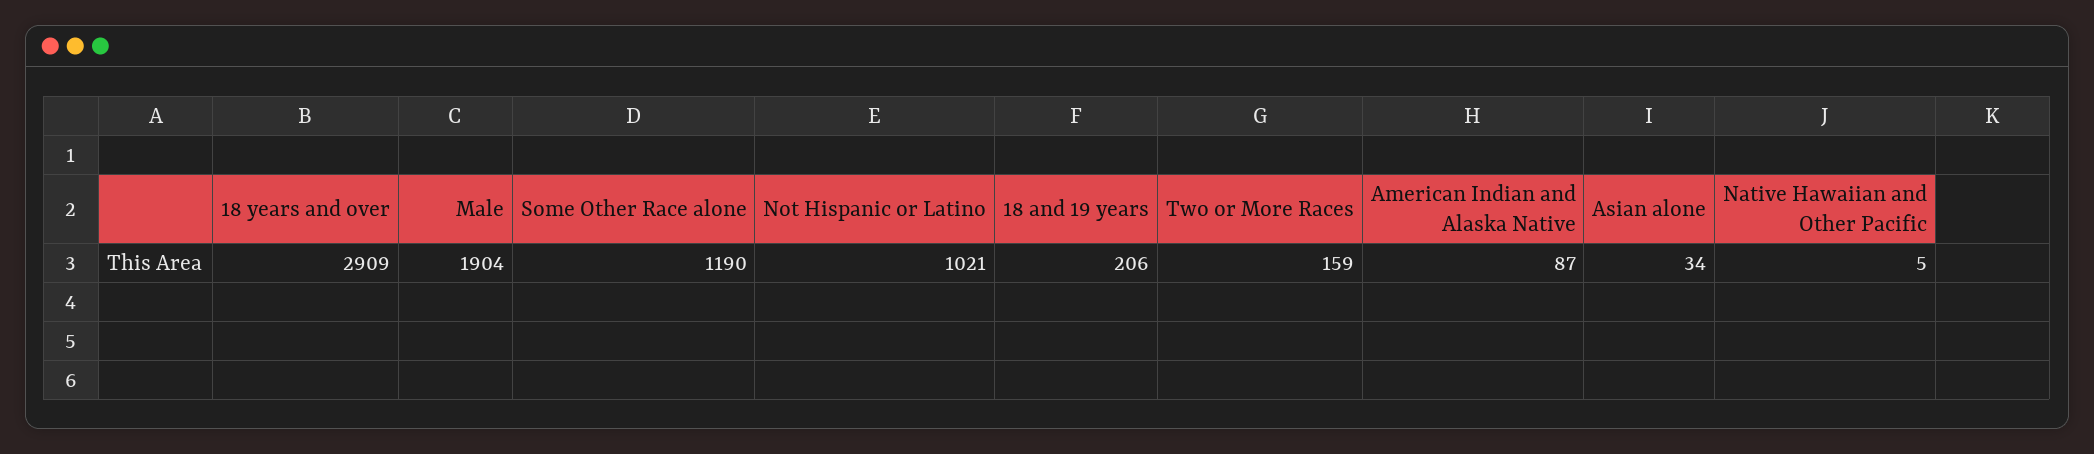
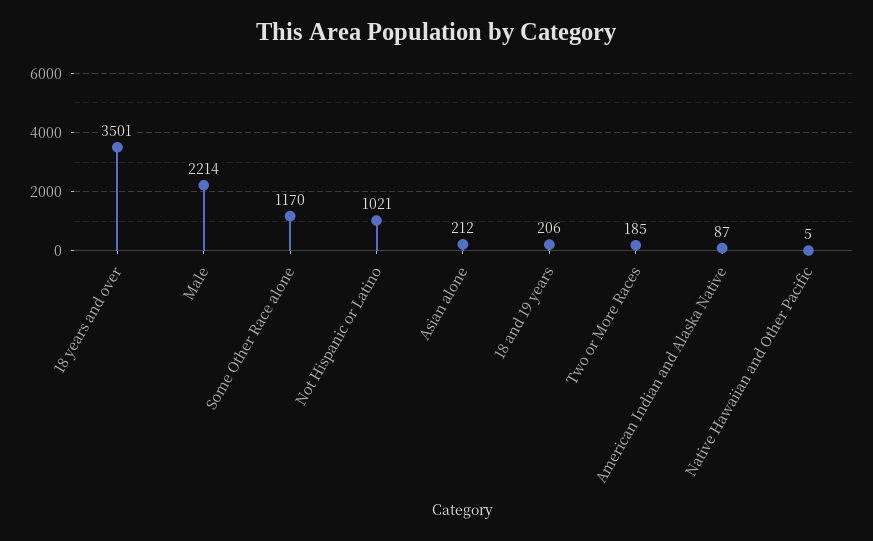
  {
-   "18 years and over": 2909,
+   "18 years and over": 3501,
-   "Male": 1904,
+   "Male": 2214,
-   "Some Other Race alone": 1190,
+   "Some Other Race alone": 1170,
    "Not Hispanic or Latino": 1021,
    "18 and 19 years": 206,
-   "Two or More Races": 159,
+   "Two or More Races": 185,
    "American Indian and Alaska Native": 87,
-   "Asian alone": 34,
+   "Asian alone": 212,
    "Native Hawaiian and Other Pacific": 5
  }

